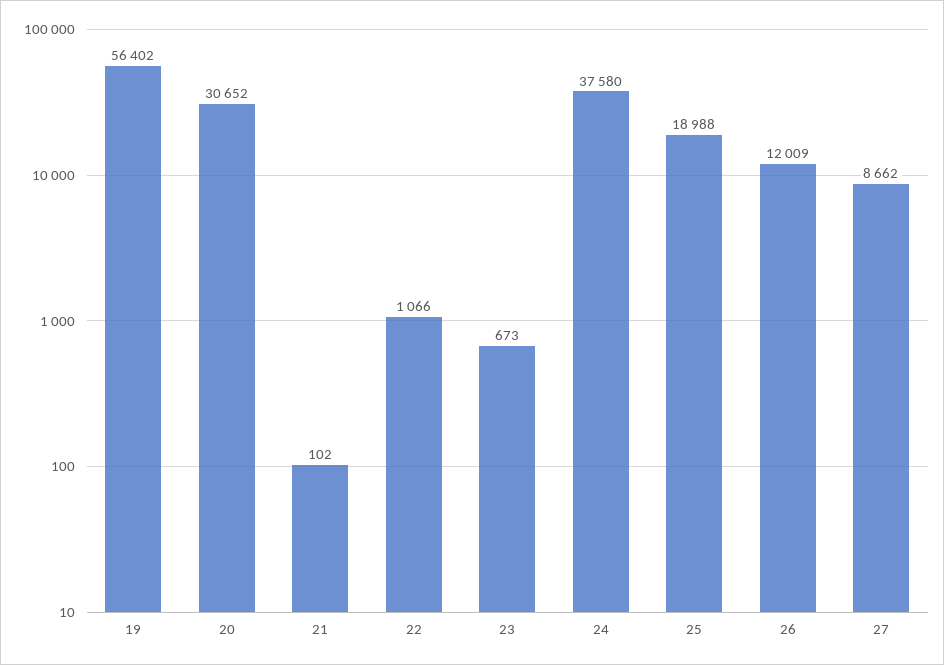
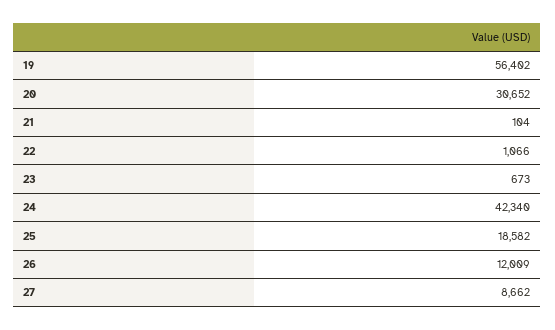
  {
    "19": 56402,
    "20": 30652,
-   "21": 102,
+   "21": 104,
    "22": 1066,
    "23": 673,
-   "24": 37580,
+   "24": 42340,
-   "25": 18988,
+   "25": 18582,
    "26": 12009,
    "27": 8662
  }

